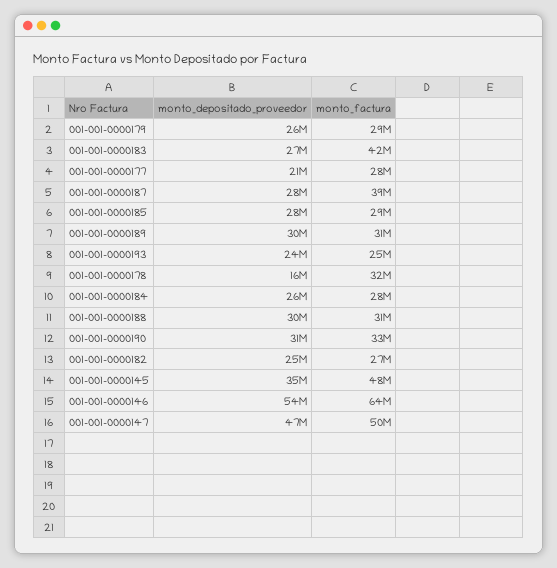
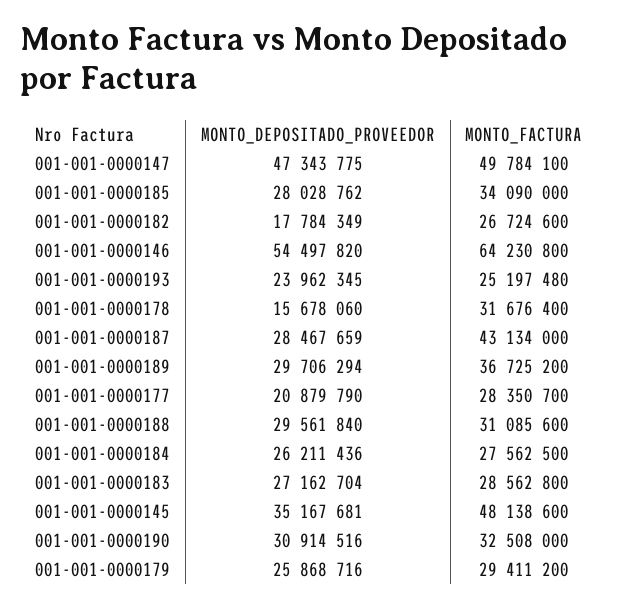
  {
    "monto_depositado_proveedor": {
      "001-001-0000179": 25868716,
      "001-001-0000183": 27162704,
      "001-001-0000177": 20879790,
      "001-001-0000187": 28467659,
      "001-001-0000185": 28028762,
      "001-001-0000189": 29706294,
      "001-001-0000193": 23962345,
      "001-001-0000178": 15678060,
      "001-001-0000184": 26211436,
      "001-001-0000188": 29561840,
      "001-001-0000190": 30914516,
-     "001-001-0000182": 25000000,
+     "001-001-0000182": 17784349,
      "001-001-0000145": 35167681,
      "001-001-0000146": 54497820,
      "001-001-0000147": 47343775
    },
    "monto_factura": {
      "001-001-0000179": 29411200,
-     "001-001-0000183": 42000000,
+     "001-001-0000183": 28562800,
      "001-001-0000177": 28350700,
-     "001-001-0000187": 39000000,
+     "001-001-0000187": 43134000,
-     "001-001-0000185": 29000000,
+     "001-001-0000185": 34090000,
-     "001-001-0000189": 31000000,
+     "001-001-0000189": 36725200,
      "001-001-0000193": 25197480,
      "001-001-0000178": 31676400,
      "001-001-0000184": 27562500,
      "001-001-0000188": 31085600,
      "001-001-0000190": 32508000,
      "001-001-0000182": 26724600,
      "001-001-0000145": 48138600,
      "001-001-0000146": 64230800,
      "001-001-0000147": 49784100
    }
  }

